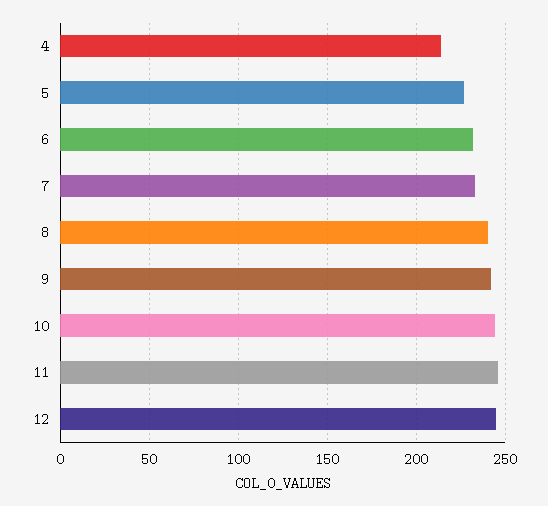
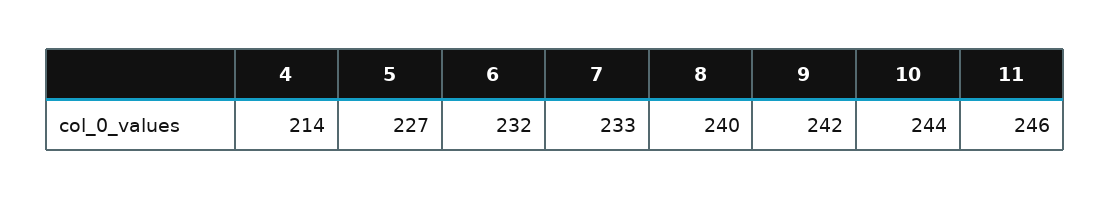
  {
    "4": 214,
    "5": 227,
    "6": 232,
    "7": 233,
    "8": 240,
    "9": 242,
    "10": 244,
-   "11": 246,
+   "11": 246
-   "12": 245
  }

